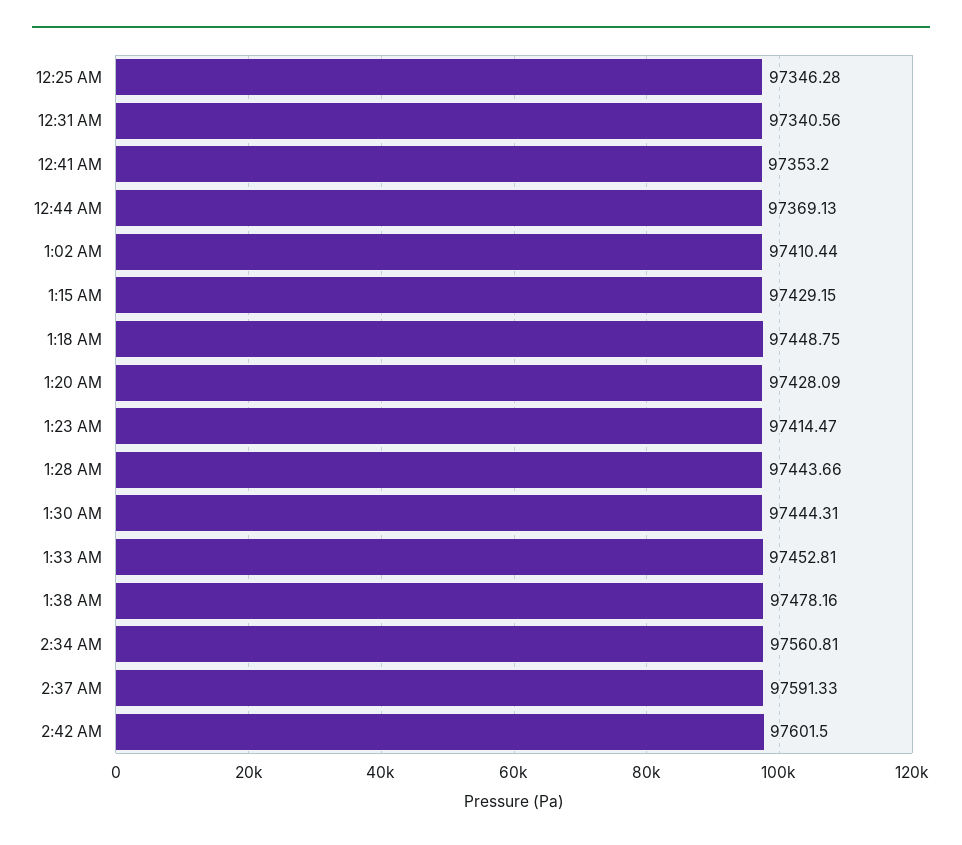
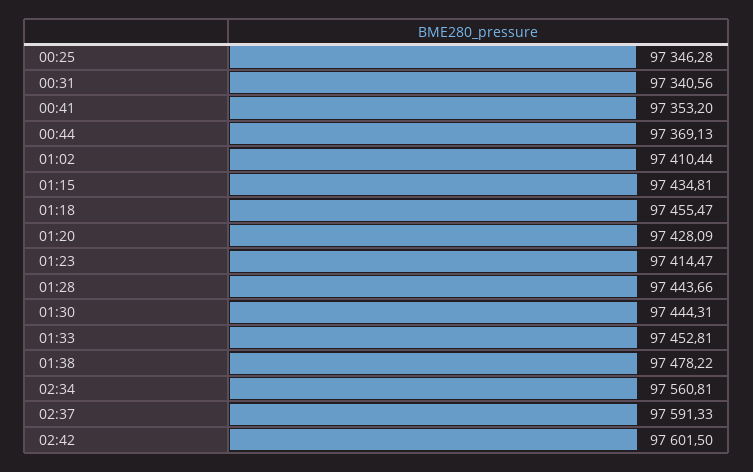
  {
    "12:25 AM": 97346.28,
    "12:31 AM": 97340.56,
    "12:41 AM": 97353.2,
    "12:44 AM": 97369.13,
    "1:02 AM": 97410.44,
-   "1:15 AM": 97429.15,
+   "1:15 AM": 97434.81,
-   "1:18 AM": 97448.75,
+   "1:18 AM": 97455.47,
    "1:20 AM": 97428.09,
    "1:23 AM": 97414.47,
    "1:28 AM": 97443.66,
    "1:30 AM": 97444.31,
    "1:33 AM": 97452.81,
-   "1:38 AM": 97478.16,
+   "1:38 AM": 97478.22,
    "2:34 AM": 97560.81,
    "2:37 AM": 97591.33,
    "2:42 AM": 97601.5
  }

